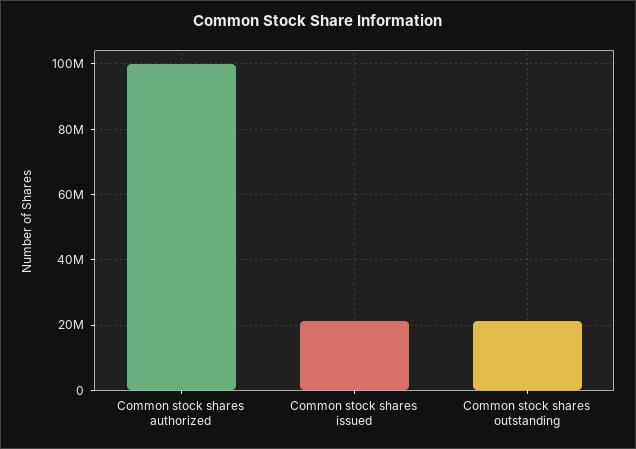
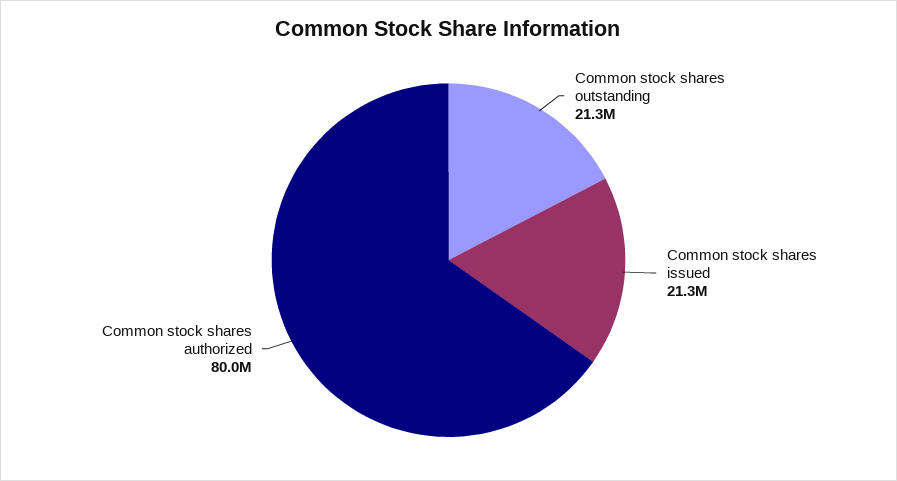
  {
-   "Common stock shares authorized": 100000000,
+   "Common stock shares authorized": 80000000,
    "Common stock shares issued": 21300000,
    "Common stock shares outstanding": 21300000
  }

